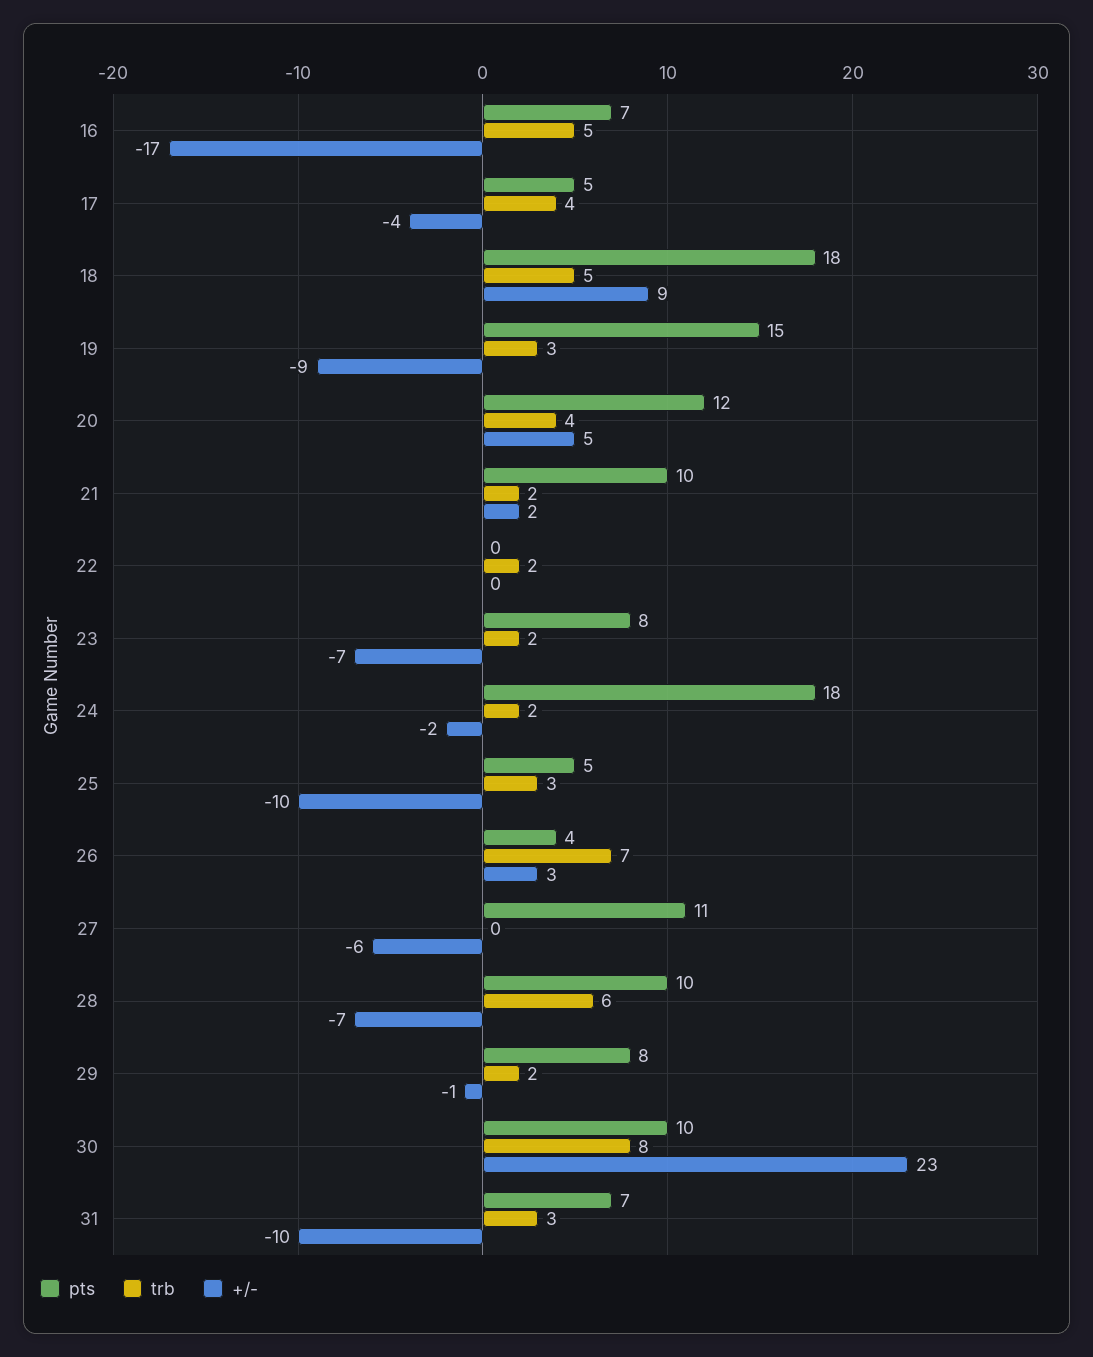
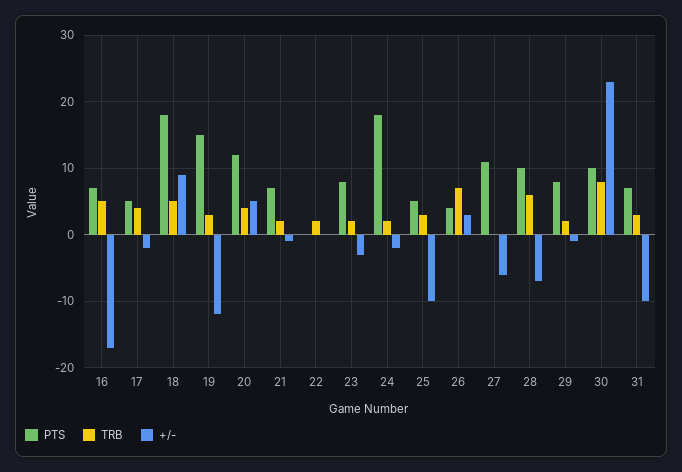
  {
    "pts": {
      "16": 7,
      "17": 5,
      "18": 18,
      "19": 15,
      "20": 12,
-     "21": 10,
+     "21": 7,
      "22": 0,
      "23": 8,
      "24": 18,
      "25": 5,
      "26": 4,
      "27": 11,
      "28": 10,
      "29": 8,
      "30": 10,
      "31": 7
    },
    "trb": {
      "16": 5,
      "17": 4,
      "18": 5,
      "19": 3,
      "20": 4,
      "21": 2,
      "22": 2,
      "23": 2,
      "24": 2,
      "25": 3,
      "26": 7,
      "27": 0,
      "28": 6,
      "29": 2,
      "30": 8,
      "31": 3
    },
    "+/-": {
      "16": -17,
-     "17": -4,
+     "17": -2,
      "18": 9,
-     "19": -9,
+     "19": -12,
      "20": 5,
-     "21": 2,
+     "21": -1,
      "22": 0,
-     "23": -7,
+     "23": -3,
      "24": -2,
      "25": -10,
      "26": 3,
      "27": -6,
      "28": -7,
      "29": -1,
      "30": 23,
      "31": -10
    }
  }

